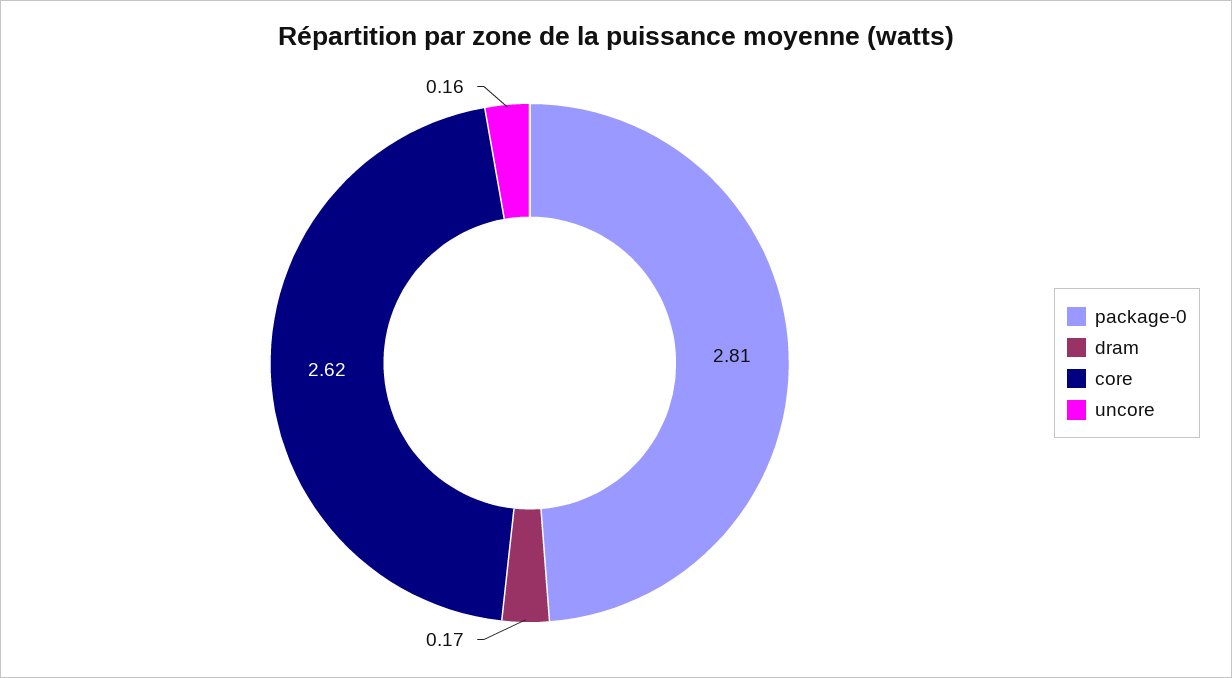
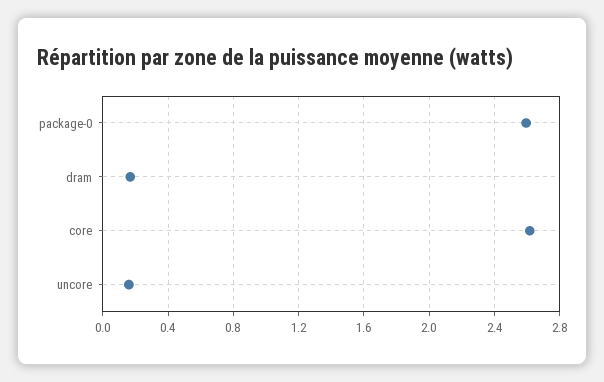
  {
-   "package-0": 2.81,
+   "package-0": 2.6,
    "dram": 0.17,
    "core": 2.62,
    "uncore": 0.16
  }

